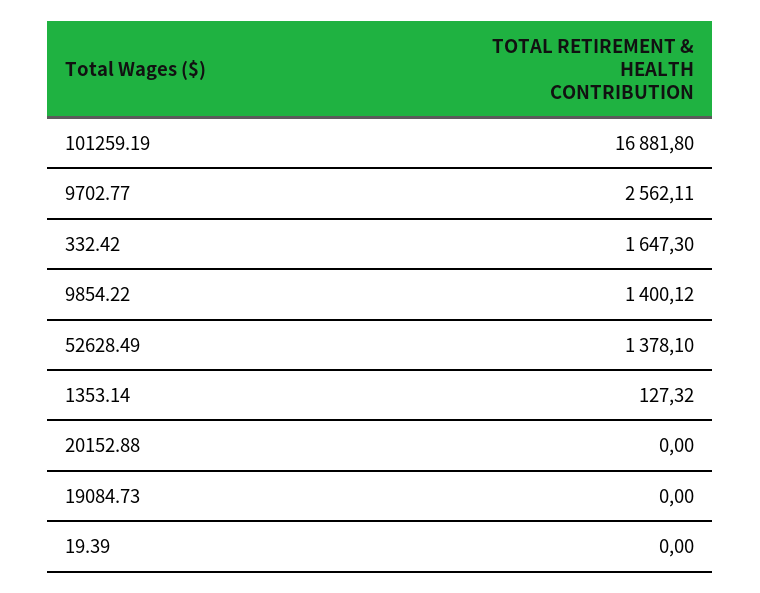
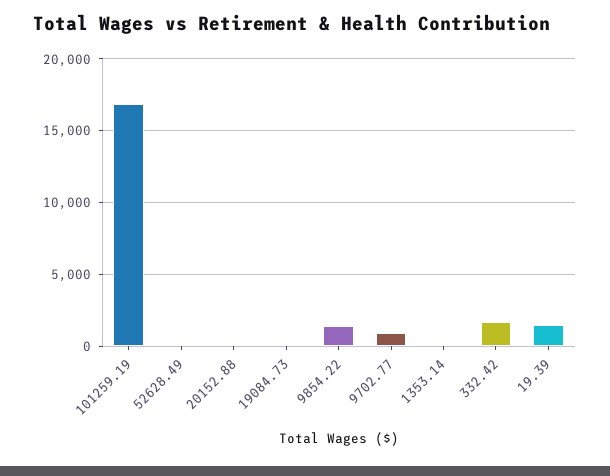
  {
    "101259.19": 16881.8,
-   "9702.77": 2562.11,
+   "9702.77": 1000,
    "332.42": 1647.3,
    "9854.22": 1400.12,
-   "52628.49": 1378.1,
+   "52628.49": 0,
    "1353.14": 127.32,
    "20152.88": 0,
    "19084.73": 0,
-   "19.39": 0
+   "19.39": 1500
  }

